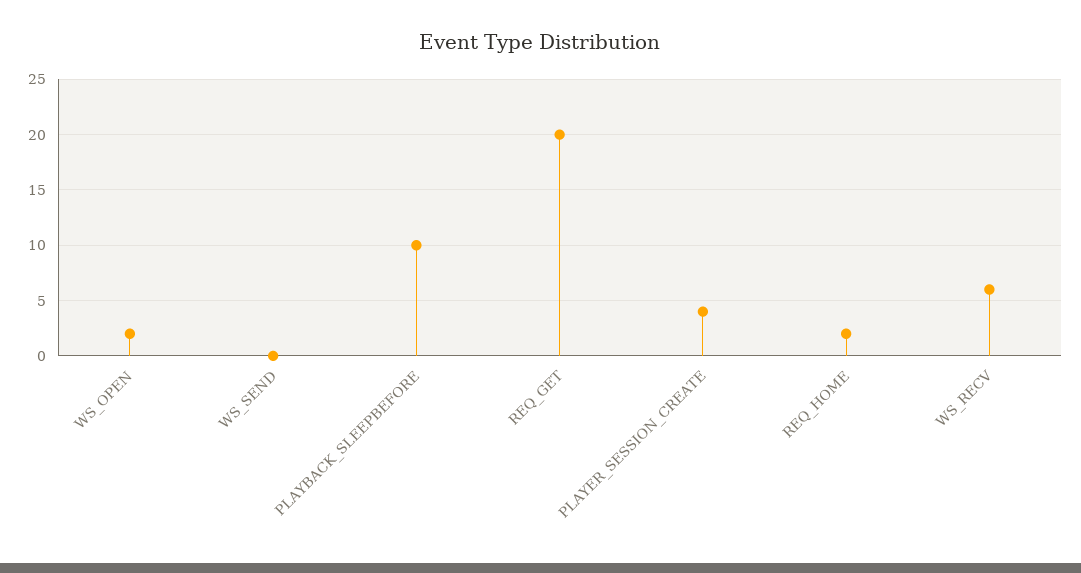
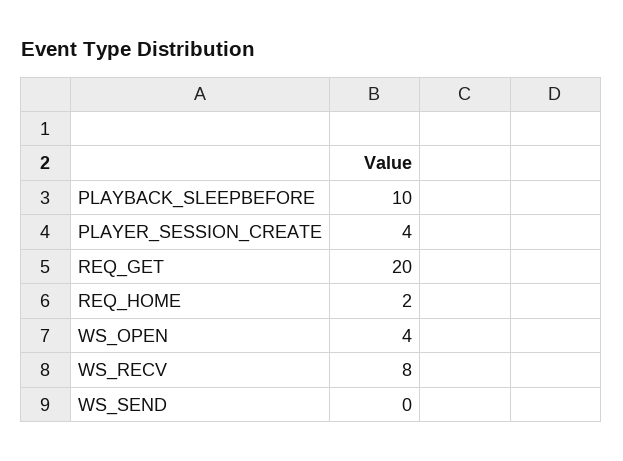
  {
-   "WS_OPEN": 2,
+   "WS_OPEN": 4,
    "WS_SEND": 0,
    "PLAYBACK_SLEEPBEFORE": 10,
    "REQ_GET": 20,
    "PLAYER_SESSION_CREATE": 4,
    "REQ_HOME": 2,
-   "WS_RECV": 6
+   "WS_RECV": 8
  }

